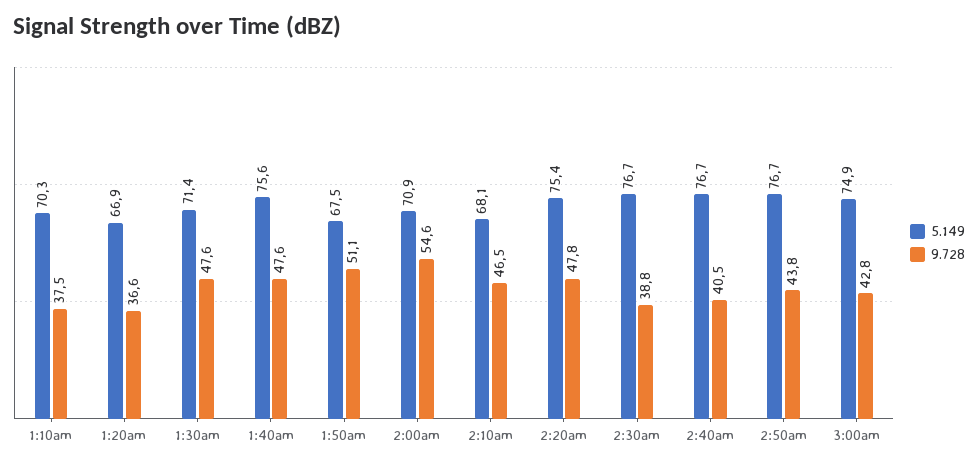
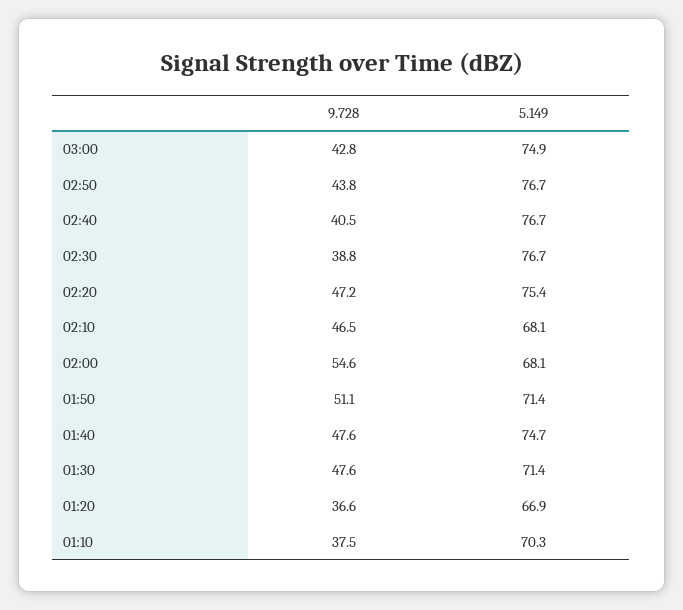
  {
    "5.149": {
      "1:10am": 70.3,
      "1:20am": 66.9,
      "1:30am": 71.4,
-     "1:40am": 75.6,
+     "1:40am": 74.7,
-     "1:50am": 67.5,
+     "1:50am": 71.4,
-     "2:00am": 70.9,
+     "2:00am": 68.1,
      "2:10am": 68.1,
      "2:20am": 75.4,
      "2:30am": 76.7,
      "2:40am": 76.7,
      "2:50am": 76.7,
      "3:00am": 74.9
    },
    "9.728": {
      "1:10am": 37.5,
      "1:20am": 36.6,
      "1:30am": 47.6,
      "1:40am": 47.6,
      "1:50am": 51.1,
      "2:00am": 54.6,
      "2:10am": 46.5,
-     "2:20am": 47.8,
+     "2:20am": 47.2,
      "2:30am": 38.8,
      "2:40am": 40.5,
      "2:50am": 43.8,
      "3:00am": 42.8
    }
  }

